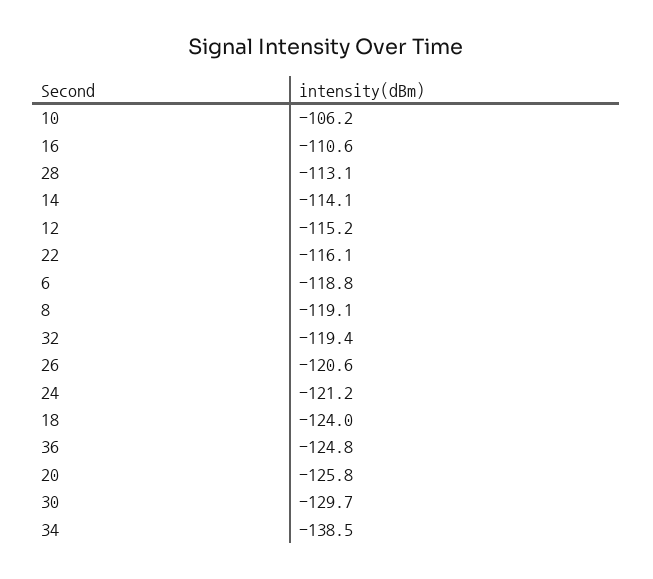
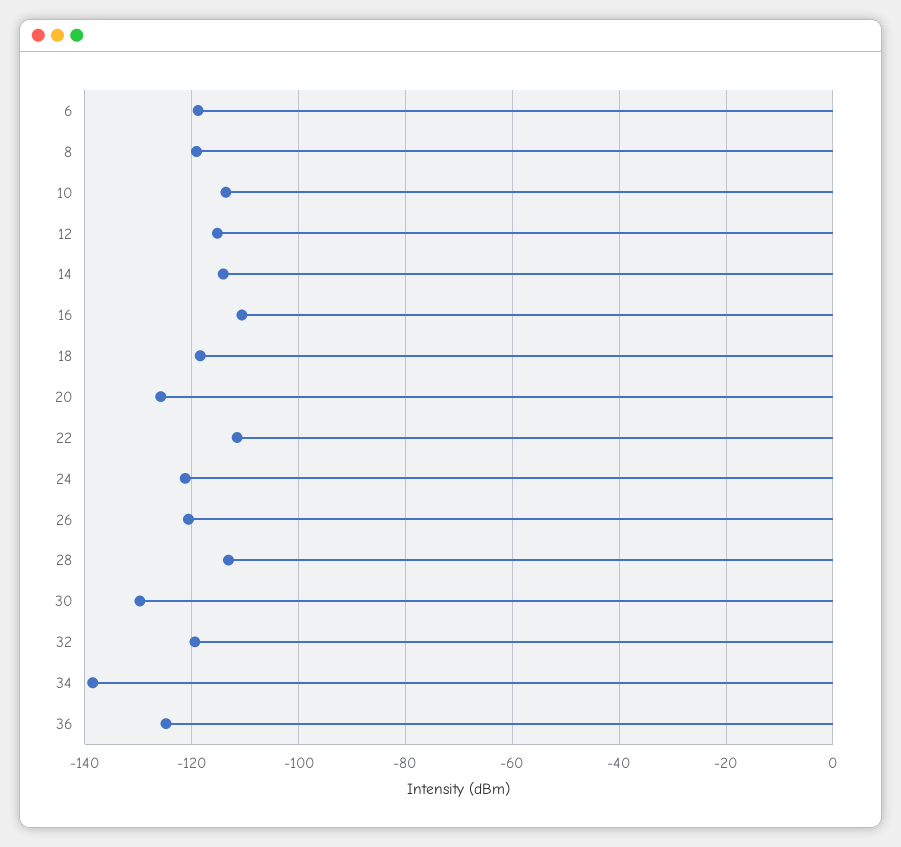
  {
-   "10": -106.2,
+   "10": -114,
    "16": -110.6,
    "28": -113.1,
    "14": -114.1,
    "12": -115.2,
-   "22": -116.1,
+   "22": -112,
    "6": -118.8,
    "8": -119.1,
    "32": -119.4,
    "26": -120.6,
    "24": -121.2,
-   "18": -124,
+   "18": -118,
    "36": -124.8,
    "20": -125.8,
    "30": -129.7,
    "34": -138.5
  }

